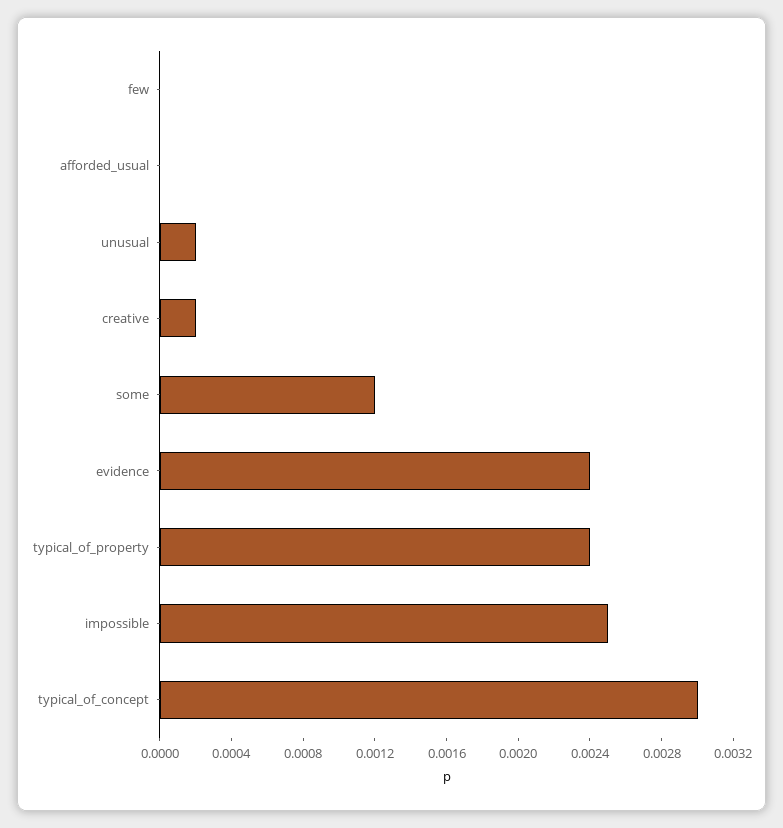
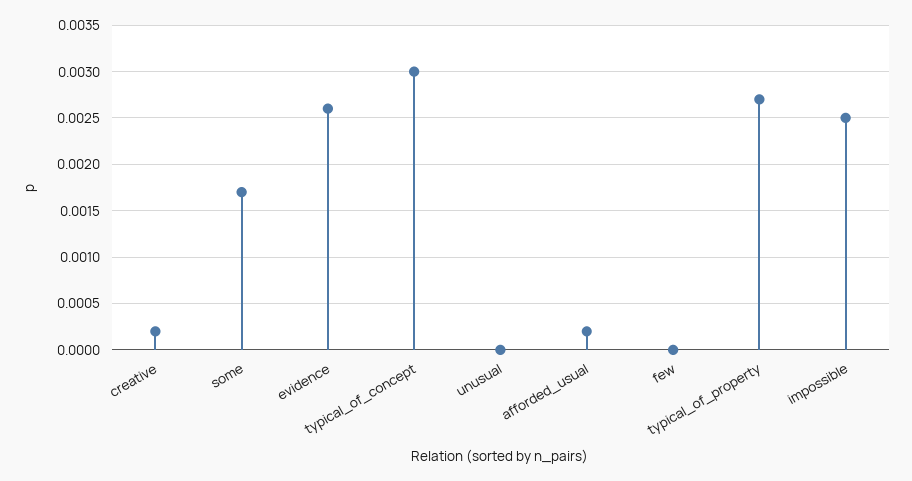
  {
    "few": 0,
-   "afforded_usual": 0,
+   "afforded_usual": 0.0002,
-   "unusual": 0.0002,
+   "unusual": 0,
    "creative": 0.0002,
-   "some": 0.0012,
+   "some": 0.0017,
-   "evidence": 0.0024,
+   "evidence": 0.0026,
-   "typical_of_property": 0.0024,
+   "typical_of_property": 0.0027,
    "impossible": 0.0025,
    "typical_of_concept": 0.003
  }

